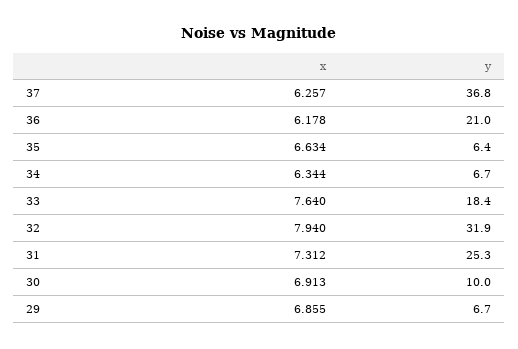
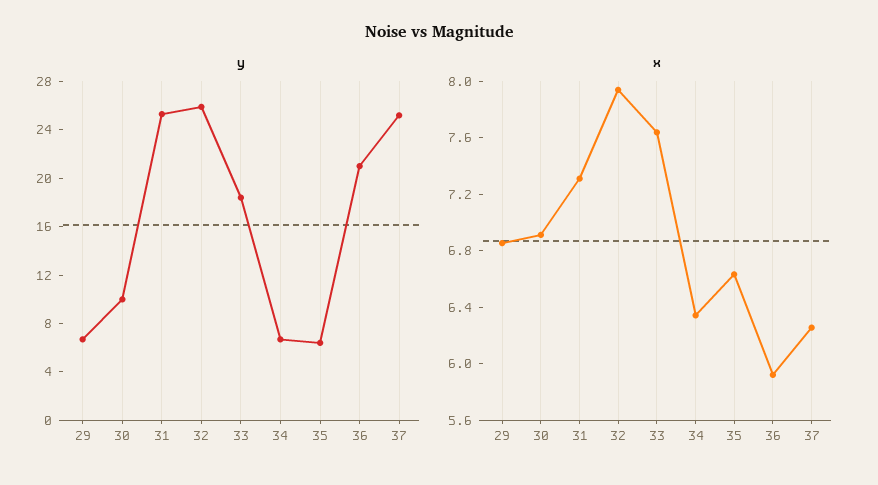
  {
    "x": {
      "37": 6.257,
-     "36": 6.178,
+     "36": 5.9,
      "35": 6.634,
      "34": 6.344,
      "33": 7.64,
      "32": 7.94,
      "31": 7.312,
      "30": 6.913,
      "29": 6.855
    },
    "y": {
-     "37": 36.8,
+     "37": 25,
      "36": 21,
      "35": 6.4,
      "34": 6.7,
      "33": 18.4,
-     "32": 31.9,
+     "32": 26,
      "31": 25.3,
      "30": 10,
      "29": 6.7
    }
  }

